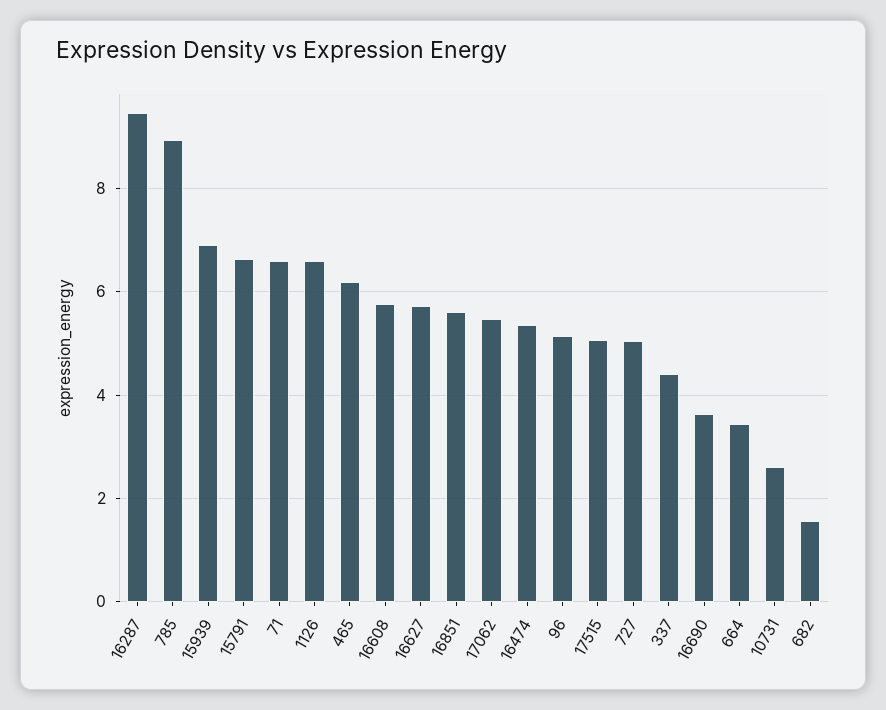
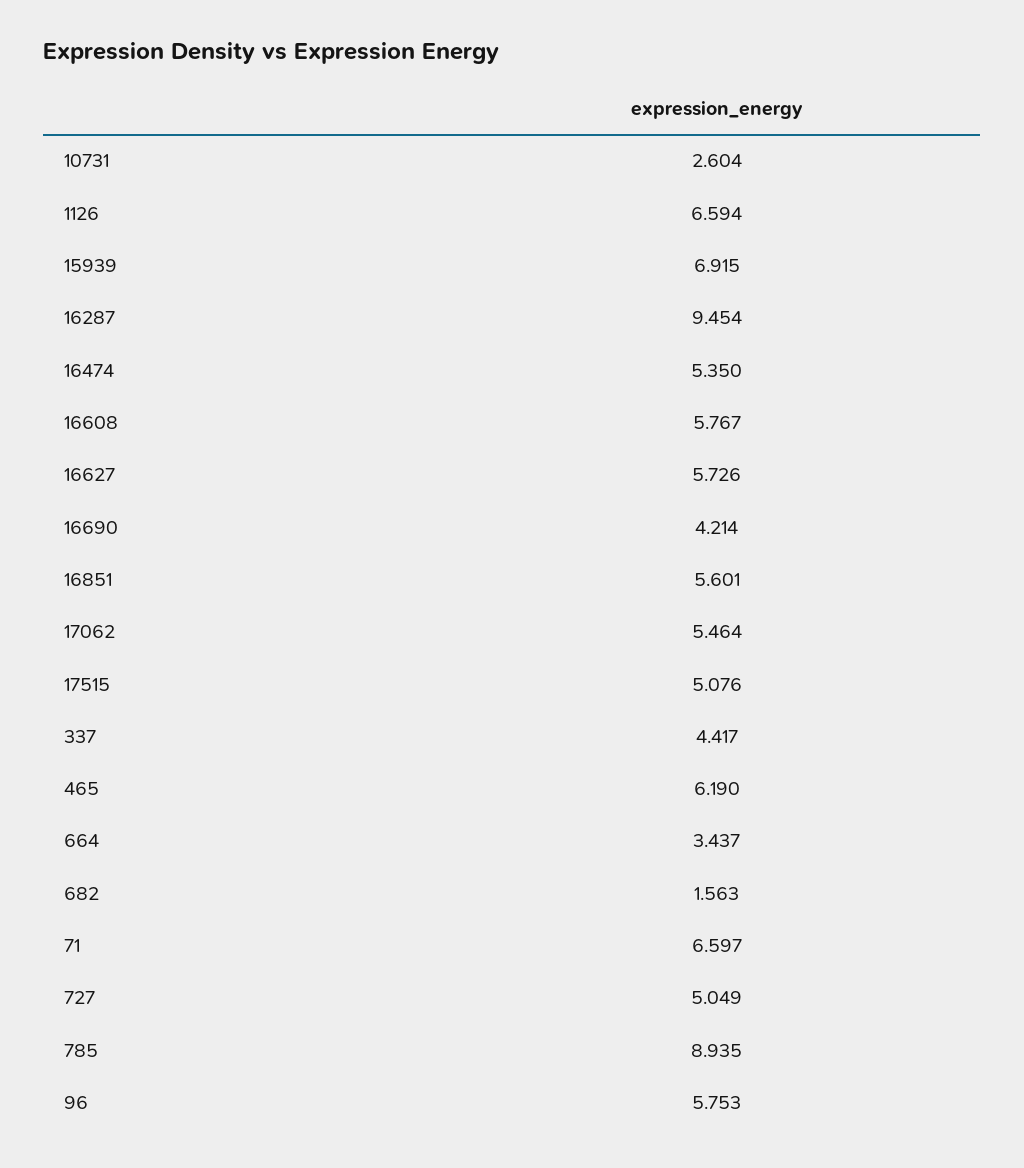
  {
    "16287": 9.454,
    "785": 8.935,
    "15939": 6.915,
-   "15791": 6.6,
    "71": 6.597,
    "1126": 6.594,
    "465": 6.19,
    "16608": 5.767,
    "16627": 5.726,
    "16851": 5.601,
    "17062": 5.464,
    "16474": 5.35,
-   "96": 5.2,
+   "96": 5.753,
    "17515": 5.076,
    "727": 5.049,
    "337": 4.417,
-   "16690": 3.6,
+   "16690": 4.214,
    "664": 3.437,
    "10731": 2.604,
    "682": 1.563
  }

